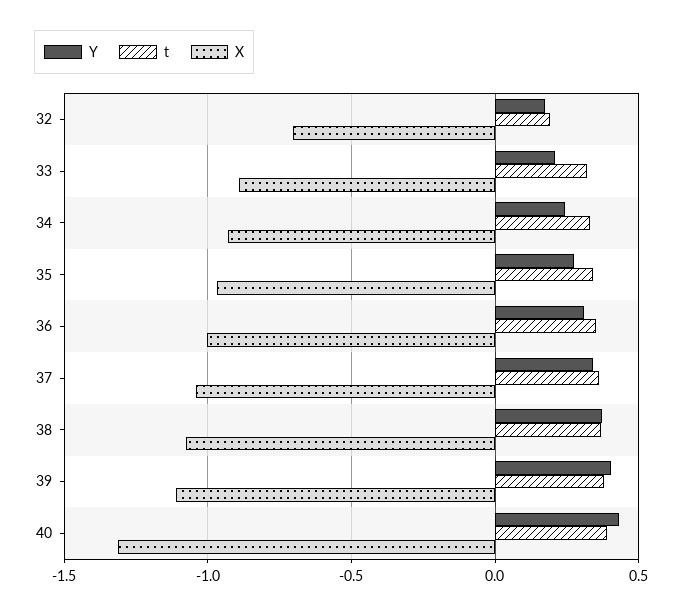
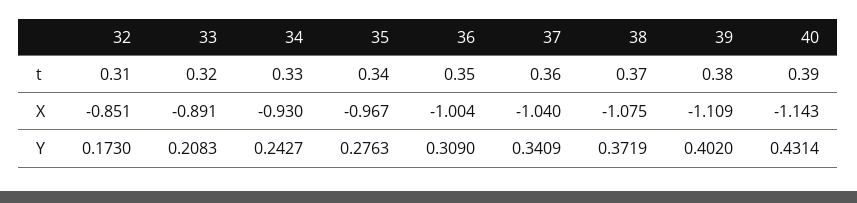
  {
    "Y": {
      "32": 0.173,
      "33": 0.2083,
      "34": 0.2427,
      "35": 0.2763,
      "36": 0.309,
      "37": 0.3409,
      "38": 0.3719,
      "39": 0.402,
      "40": 0.4314
    },
    "t": {
-     "32": 0.2,
+     "32": 0.31,
      "33": 0.32,
      "34": 0.33,
      "35": 0.34,
      "36": 0.35,
      "37": 0.36,
      "38": 0.37,
      "39": 0.38,
      "40": 0.39
    },
    "X": {
-     "32": -0.7,
+     "32": -0.851,
      "33": -0.891,
      "34": -0.93,
      "35": -0.967,
      "36": -1.004,
      "37": -1.04,
      "38": -1.075,
      "39": -1.109,
-     "40": -1.3
+     "40": -1.143
    }
  }

